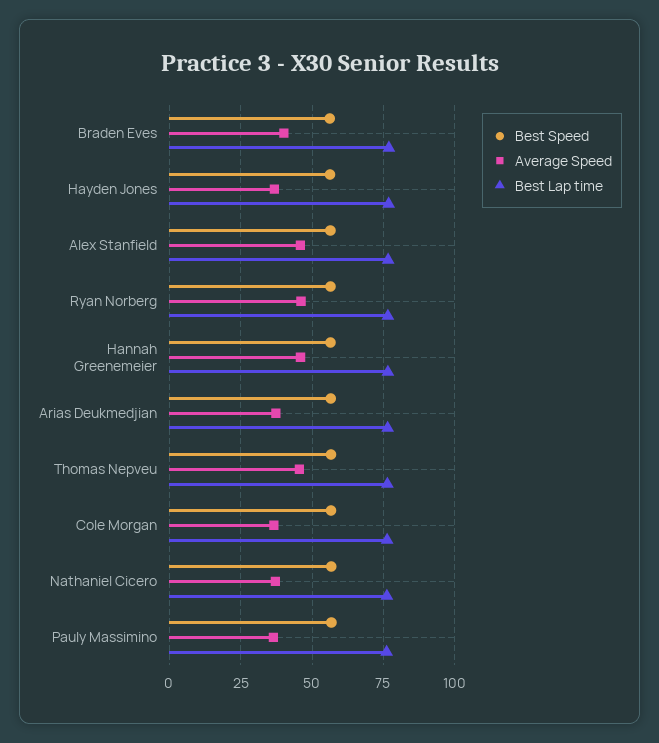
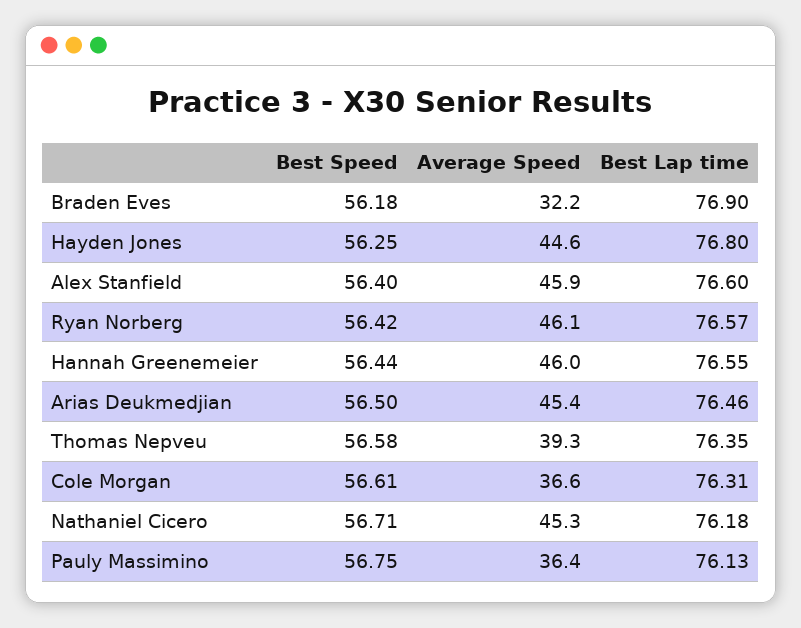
  {
    "Best Speed": {
      "Braden Eves": 56.18,
      "Hayden Jones": 56.25,
      "Alex Stanfield": 56.4,
      "Ryan Norberg": 56.42,
      "Hannah Greenemeier": 56.44,
      "Arias Deukmedjian": 56.5,
      "Thomas Nepveu": 56.58,
      "Cole Morgan": 56.61,
      "Nathaniel Cicero": 56.71,
      "Pauly Massimino": 56.75
    },
    "Average Speed": {
-     "Braden Eves": 40,
+     "Braden Eves": 32.2,
-     "Hayden Jones": 37.5,
+     "Hayden Jones": 44.6,
      "Alex Stanfield": 45.9,
      "Ryan Norberg": 46.1,
      "Hannah Greenemeier": 46,
-     "Arias Deukmedjian": 37.5,
+     "Arias Deukmedjian": 45.4,
-     "Thomas Nepveu": 45,
+     "Thomas Nepveu": 39.3,
      "Cole Morgan": 36.6,
-     "Nathaniel Cicero": 37.5,
+     "Nathaniel Cicero": 45.3,
      "Pauly Massimino": 36.4
    },
    "Best Lap time": {
      "Braden Eves": 76.9,
      "Hayden Jones": 76.8,
      "Alex Stanfield": 76.6,
      "Ryan Norberg": 76.57,
      "Hannah Greenemeier": 76.55,
      "Arias Deukmedjian": 76.46,
      "Thomas Nepveu": 76.35,
      "Cole Morgan": 76.31,
      "Nathaniel Cicero": 76.18,
      "Pauly Massimino": 76.13
    }
  }

